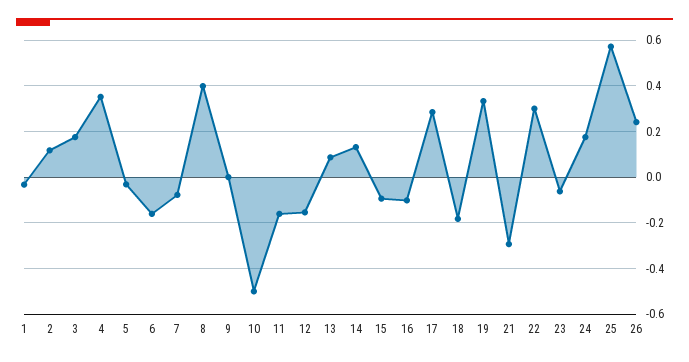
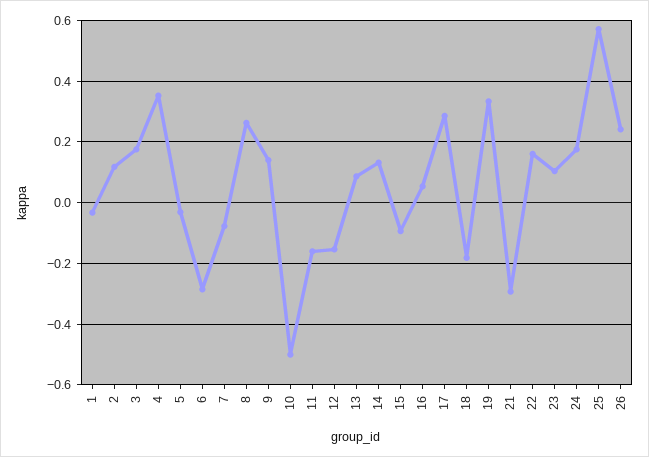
  {
    "1": -0.04,
    "2": 0.12,
    "3": 0.18,
    "4": 0.36,
    "5": -0.04,
-   "6": -0.15,
+   "6": -0.28,
    "7": -0.08,
-   "8": 0.4,
+   "8": 0.26,
-   "9": 0,
+   "9": 0.14,
    "10": -0.5,
    "11": -0.16,
    "12": -0.16,
    "13": 0.08,
    "14": 0.14,
    "15": -0.1,
-   "16": -0.1,
+   "16": 0.06,
    "17": 0.28,
    "18": -0.18,
    "19": 0.34,
    "21": -0.3,
-   "22": 0.3,
+   "22": 0.16,
-   "23": -0.05,
+   "23": 0.1,
    "24": 0.18,
    "25": 0.58,
    "26": 0.24
  }

